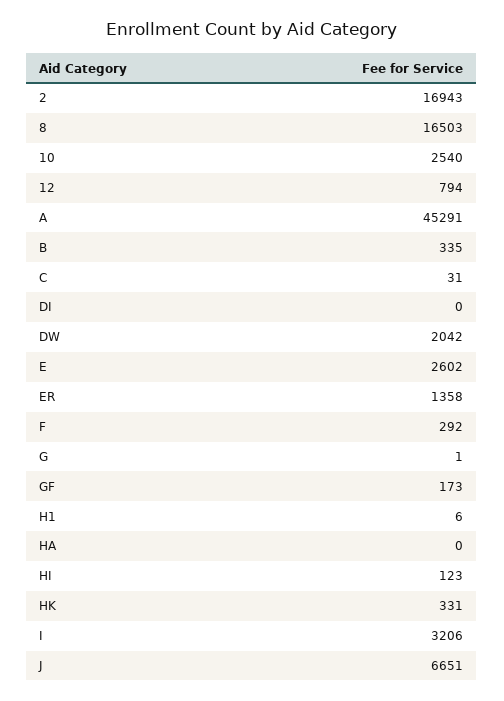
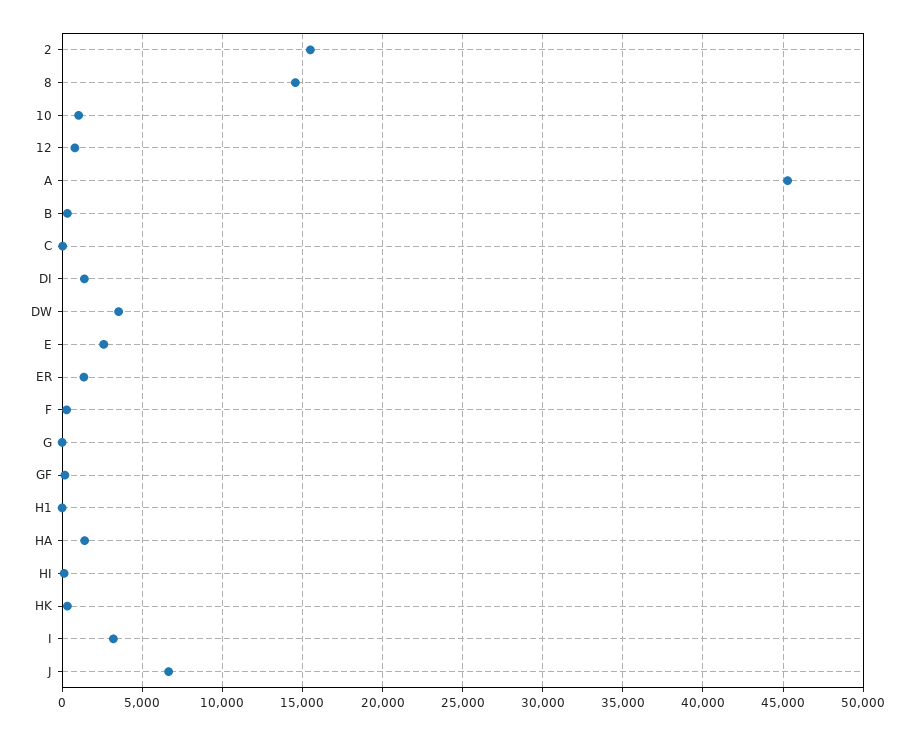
  {
-   "2": 16943,
+   "2": 15500,
-   "8": 16503,
+   "8": 14500,
-   "10": 2540,
+   "10": 1000,
    "12": 794,
    "A": 45291,
    "B": 335,
    "C": 31,
-   "DI": 0,
+   "DI": 1500,
-   "DW": 2042,
+   "DW": 3500,
    "E": 2602,
    "ER": 1358,
    "F": 292,
    "G": 1,
    "GF": 173,
    "H1": 6,
-   "HA": 0,
+   "HA": 1500,
    "HI": 123,
    "HK": 331,
    "I": 3206,
    "J": 6651
  }

